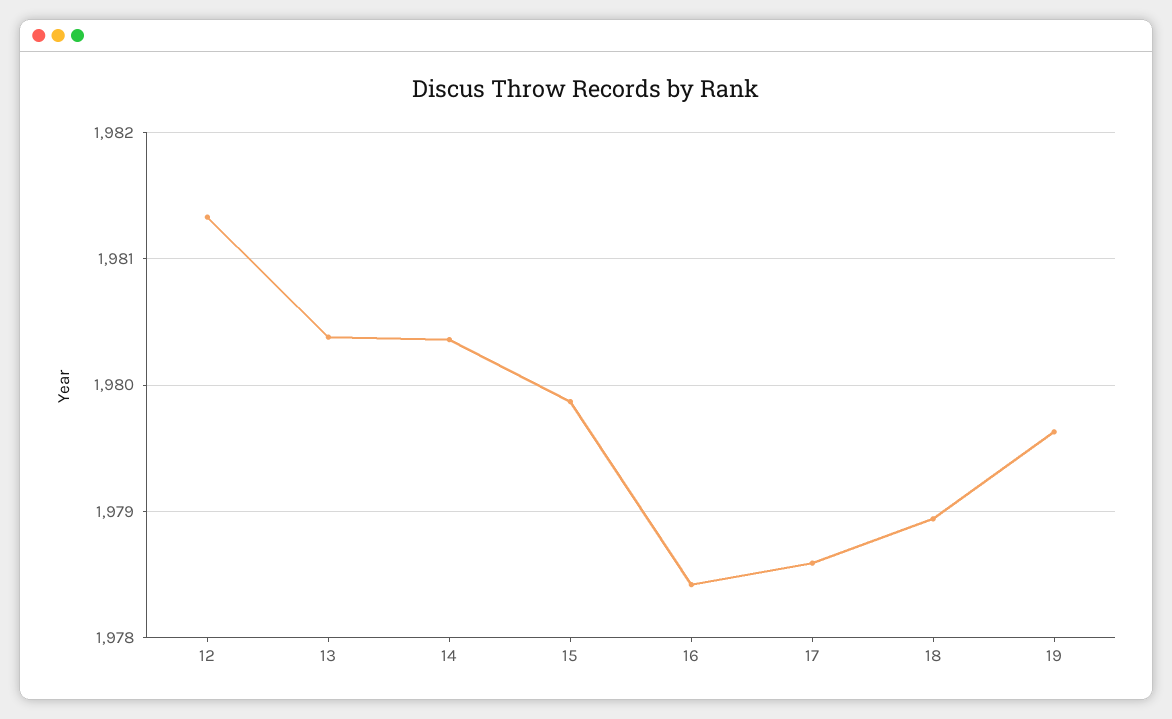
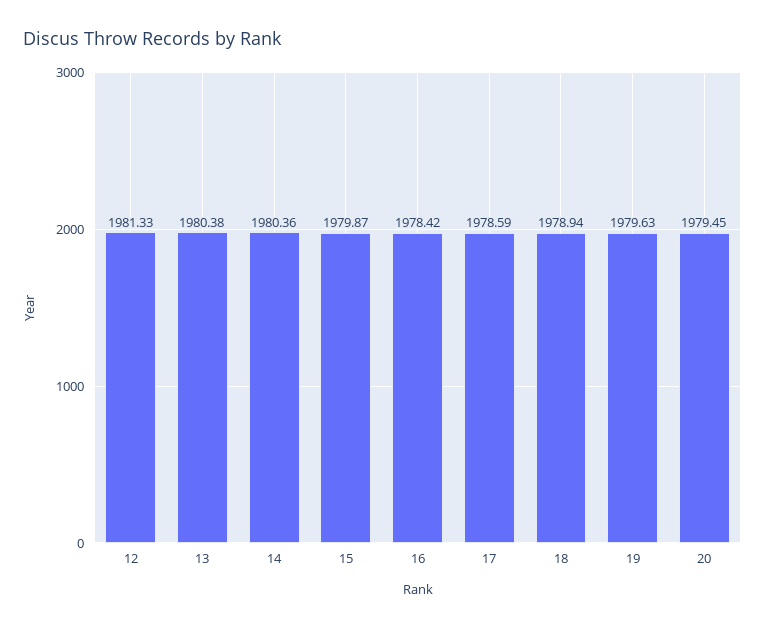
  {
    "12": 1981.33,
    "13": 1980.38,
    "14": 1980.36,
    "15": 1979.87,
    "16": 1978.42,
    "17": 1978.59,
    "18": 1978.94,
-   "19": 1979.63
+   "19": 1979.63,
+   "20": 1979.45
  }

